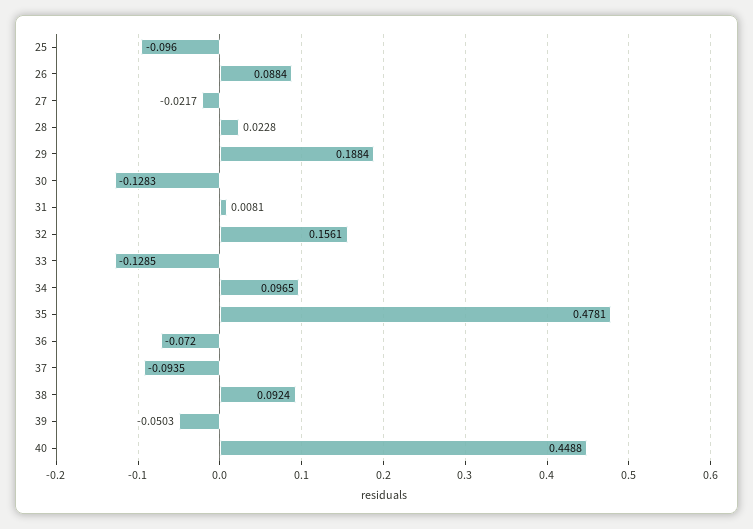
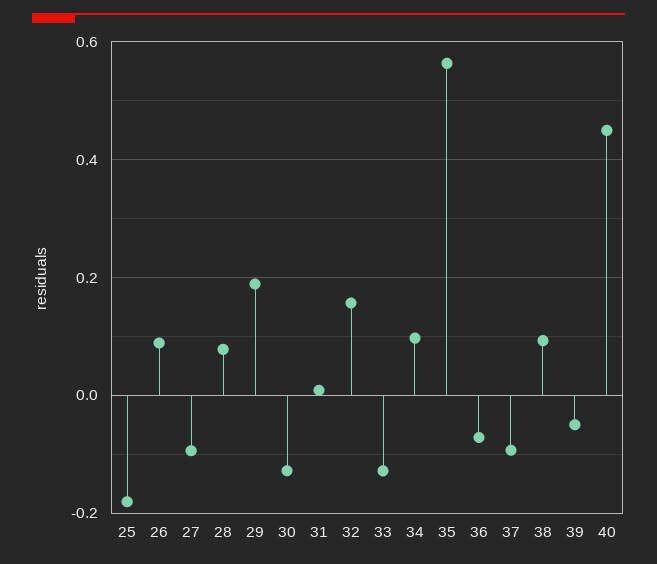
  {
-   "25": -0.096,
+   "25": -0.18,
    "26": 0.0884,
-   "27": -0.0217,
+   "27": -0.1,
-   "28": 0.0228,
+   "28": 0.08,
    "29": 0.1884,
    "30": -0.1283,
    "31": 0.0081,
    "32": 0.1561,
    "33": -0.1285,
    "34": 0.0965,
-   "35": 0.4781,
+   "35": 0.56,
    "36": -0.072,
    "37": -0.0935,
    "38": 0.0924,
    "39": -0.0503,
    "40": 0.4488
  }

